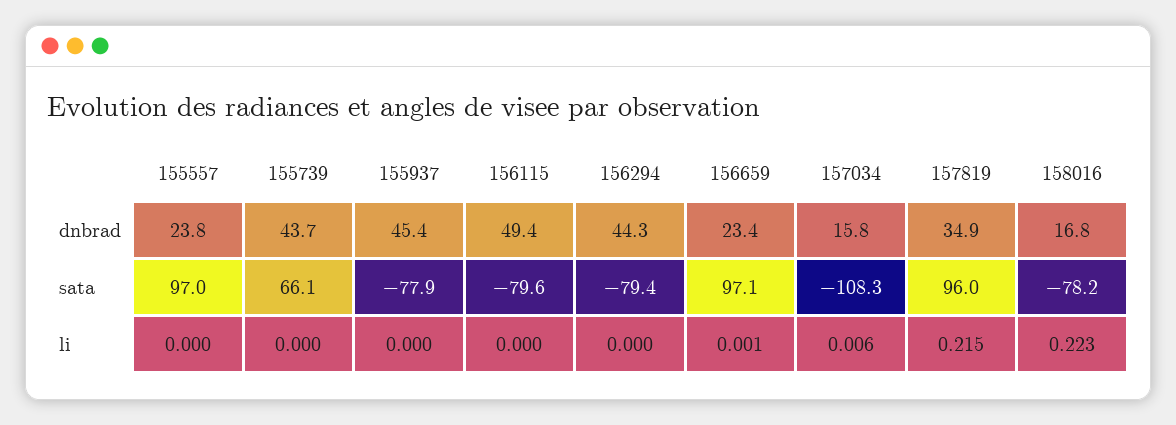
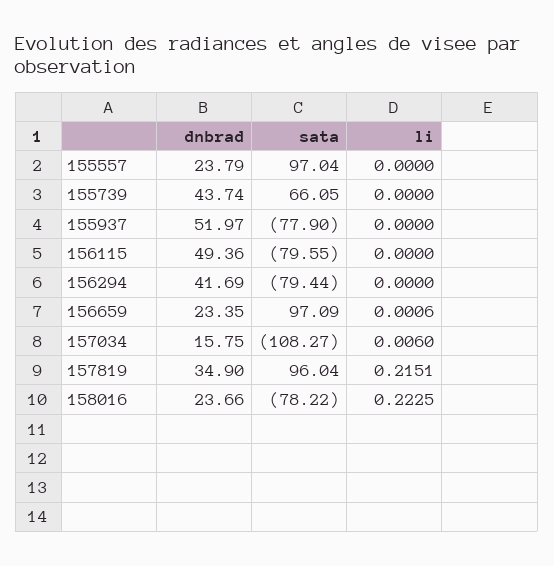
  {
    "155557": {
      "dnbrad": 23.79,
      "sata": 97.04,
      "li": 0
    },
    "155739": {
      "dnbrad": 43.74,
      "sata": 66.05,
      "li": 0
    },
    "155937": {
-     "dnbrad": 45.4,
+     "dnbrad": 51.97,
      "sata": -77.9,
      "li": 0
    },
    "156115": {
      "dnbrad": 49.36,
      "sata": -79.55,
      "li": 0
    },
    "156294": {
-     "dnbrad": 44.3,
+     "dnbrad": 41.69,
      "sata": -79.44,
      "li": 0
    },
    "156659": {
      "dnbrad": 23.35,
      "sata": 97.09,
      "li": 0.0006
    },
    "157034": {
      "dnbrad": 15.75,
      "sata": -108.27,
      "li": 0.006
    },
    "157819": {
      "dnbrad": 34.9,
      "sata": 96.04,
      "li": 0.2151
    },
    "158016": {
-     "dnbrad": 16.8,
+     "dnbrad": 23.66,
      "sata": -78.22,
      "li": 0.2225
    }
  }

